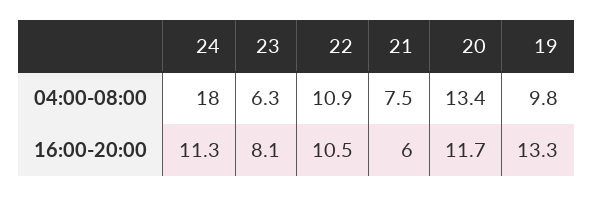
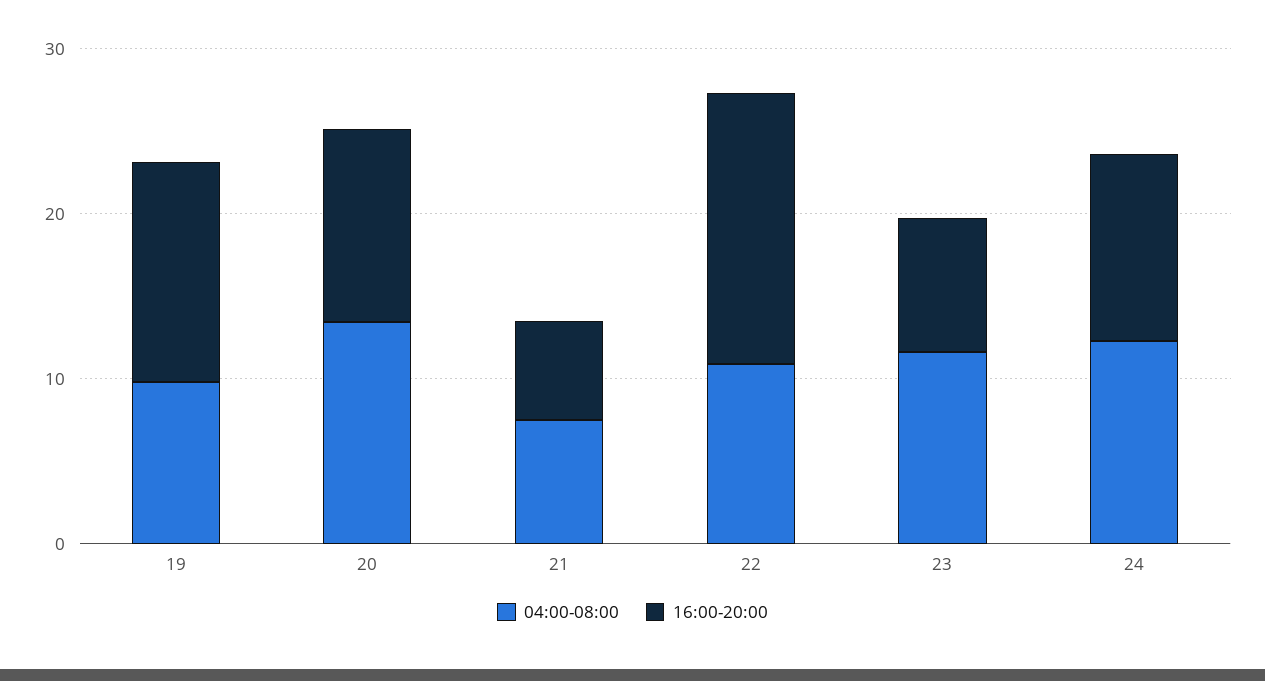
  {
    "04:00-08:00": {
-     "24": 18,
+     "24": 12,
-     "23": 6.3,
+     "23": 12,
      "22": 10.9,
      "21": 7.5,
      "20": 13.4,
      "19": 9.8
    },
    "16:00-20:00": {
      "24": 11.3,
      "23": 8.1,
-     "22": 10.5,
+     "22": 16,
      "21": 6,
      "20": 11.7,
      "19": 13.3
    }
  }

